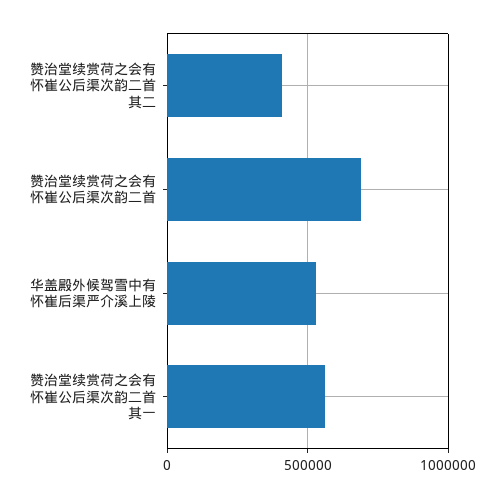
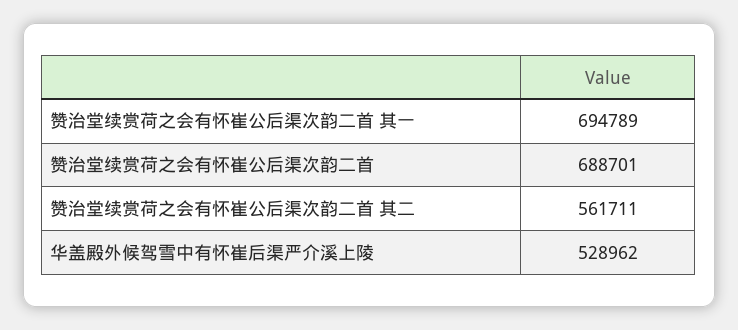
  {
-   "赞治堂续赏荷之会有怀崔公后渠次韵二首 其二": 400000,
+   "赞治堂续赏荷之会有怀崔公后渠次韵二首 其二": 561711,
    "赞治堂续赏荷之会有怀崔公后渠次韵二首": 688701,
    "华盖殿外候驾雪中有怀崔后渠严介溪上陵": 528962,
-   "赞治堂续赏荷之会有怀崔公后渠次韵二首 其一": 550000
+   "赞治堂续赏荷之会有怀崔公后渠次韵二首 其一": 694789
  }

